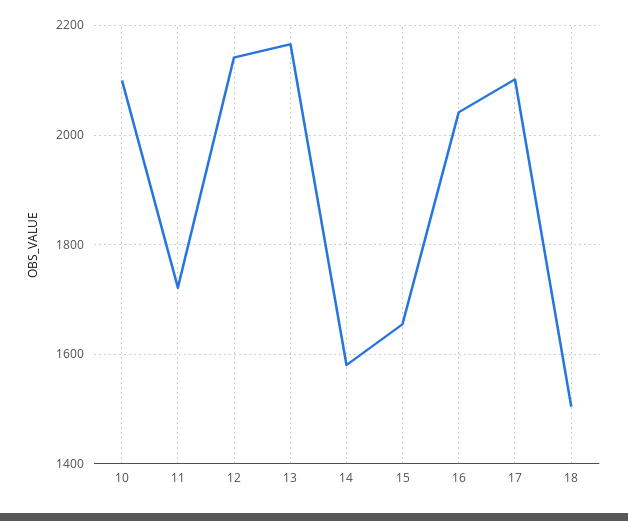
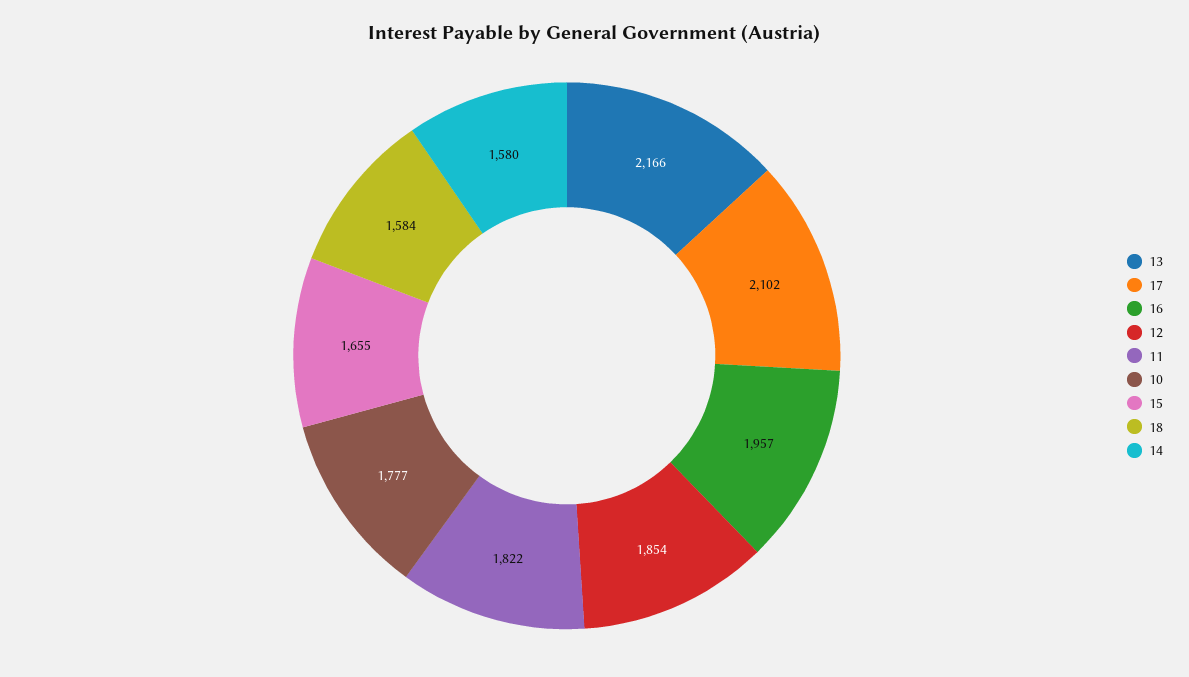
  {
-   "10": 2100,
+   "10": 1777,
-   "11": 1720,
+   "11": 1822,
-   "12": 2140,
+   "12": 1854,
    "13": 2166,
    "14": 1580,
    "15": 1655,
-   "16": 2040,
+   "16": 1957,
    "17": 2102,
-   "18": 1500
+   "18": 1584
  }

